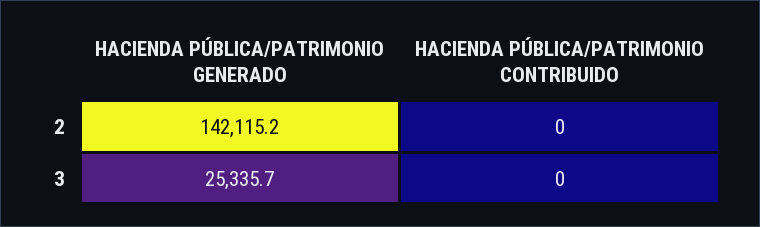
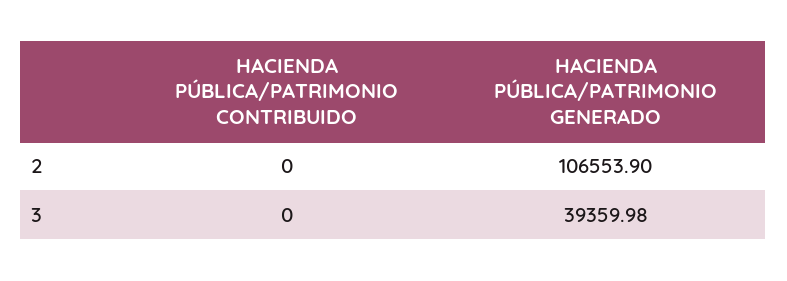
  {
    "HACIENDA PÚBLICA/PATRIMONIO GENERADO": {
-     "2": 142115.2,
+     "2": 106553.9,
-     "3": 25335.7
+     "3": 39359.98
    },
    "HACIENDA PÚBLICA/PATRIMONIO CONTRIBUIDO": {
      "2": 0,
      "3": 0
    }
  }

